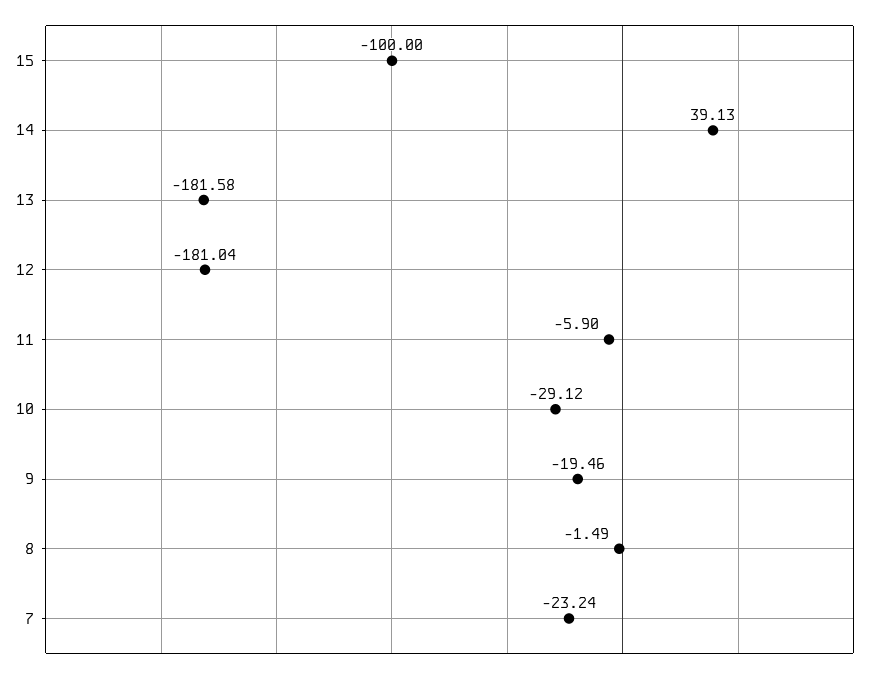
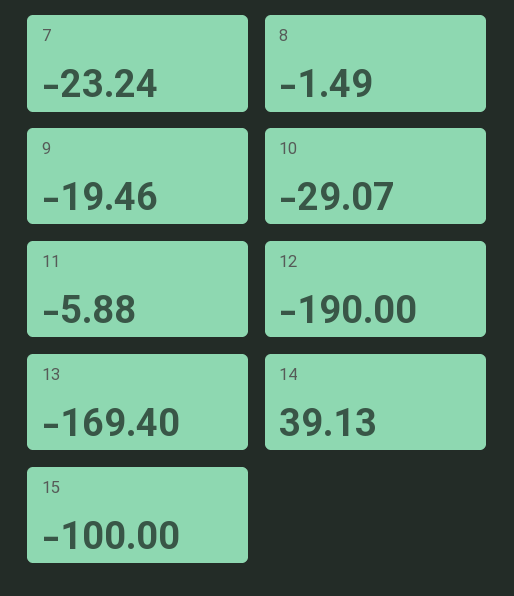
  {
    "15": -100,
    "14": 39.13,
-   "13": -181.58,
+   "13": -169.4,
-   "12": -181.04,
+   "12": -190,
-   "11": -5.9,
+   "11": -5.88,
-   "10": -29.12,
+   "10": -29.07,
    "9": -19.46,
    "8": -1.49,
    "7": -23.24
  }

